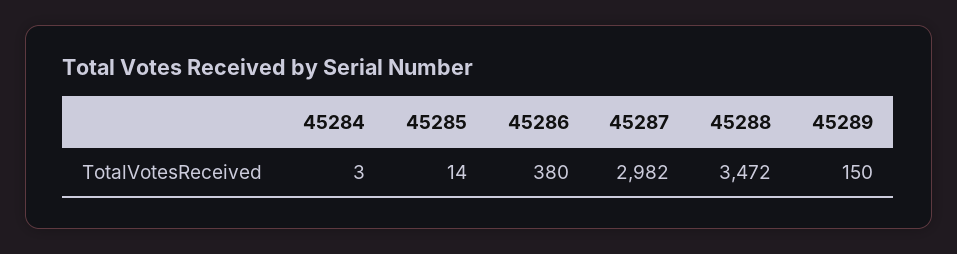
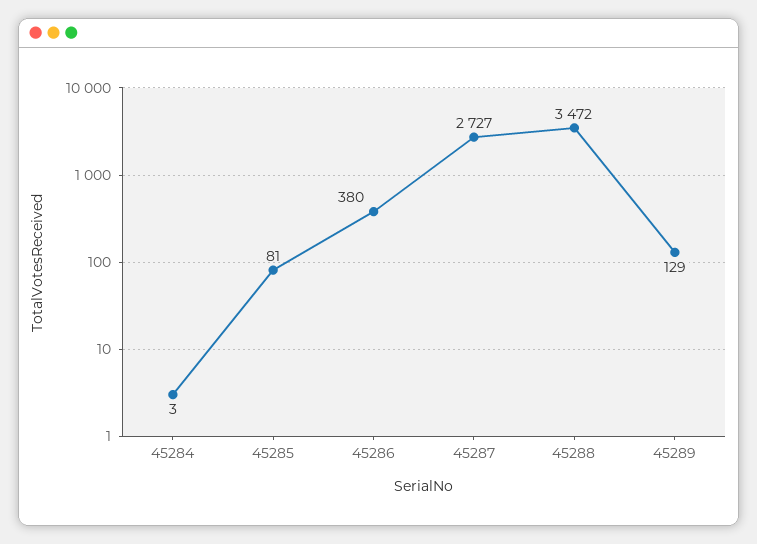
  {
    "45284": 3,
-   "45285": 14,
+   "45285": 81,
    "45286": 380,
-   "45287": 2982,
+   "45287": 2727,
    "45288": 3472,
-   "45289": 150
+   "45289": 129
  }

